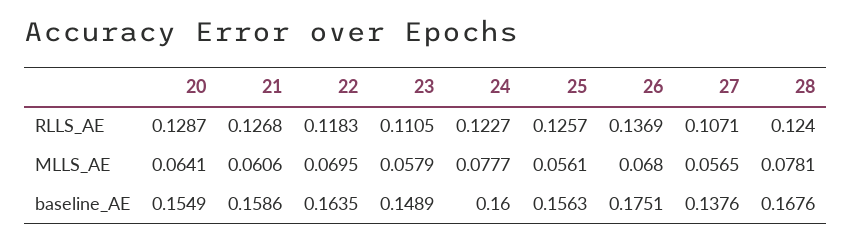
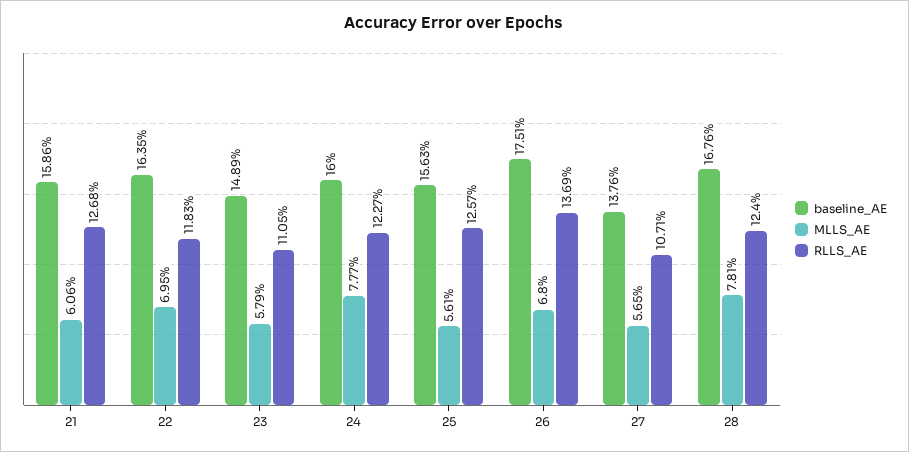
  {
    "RLLS_AE": {
-     "20": 0.1287,
      "21": 0.1268,
      "22": 0.1183,
      "23": 0.1105,
      "24": 0.1227,
      "25": 0.1257,
      "26": 0.1369,
      "27": 0.1071,
      "28": 0.124
    },
    "MLLS_AE": {
-     "20": 0.0641,
      "21": 0.0606,
      "22": 0.0695,
      "23": 0.0579,
      "24": 0.0777,
      "25": 0.0561,
      "26": 0.068,
      "27": 0.0565,
      "28": 0.0781
    },
    "baseline_AE": {
-     "20": 0.1549,
      "21": 0.1586,
      "22": 0.1635,
      "23": 0.1489,
      "24": 0.16,
      "25": 0.1563,
      "26": 0.1751,
      "27": 0.1376,
      "28": 0.1676
    }
  }

